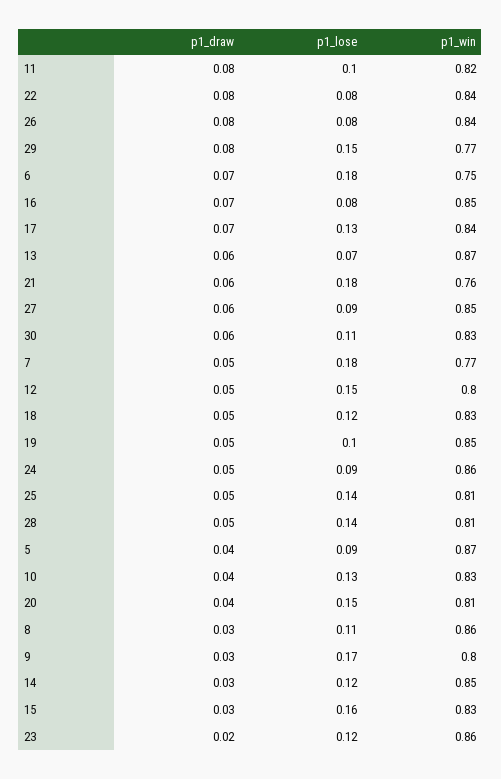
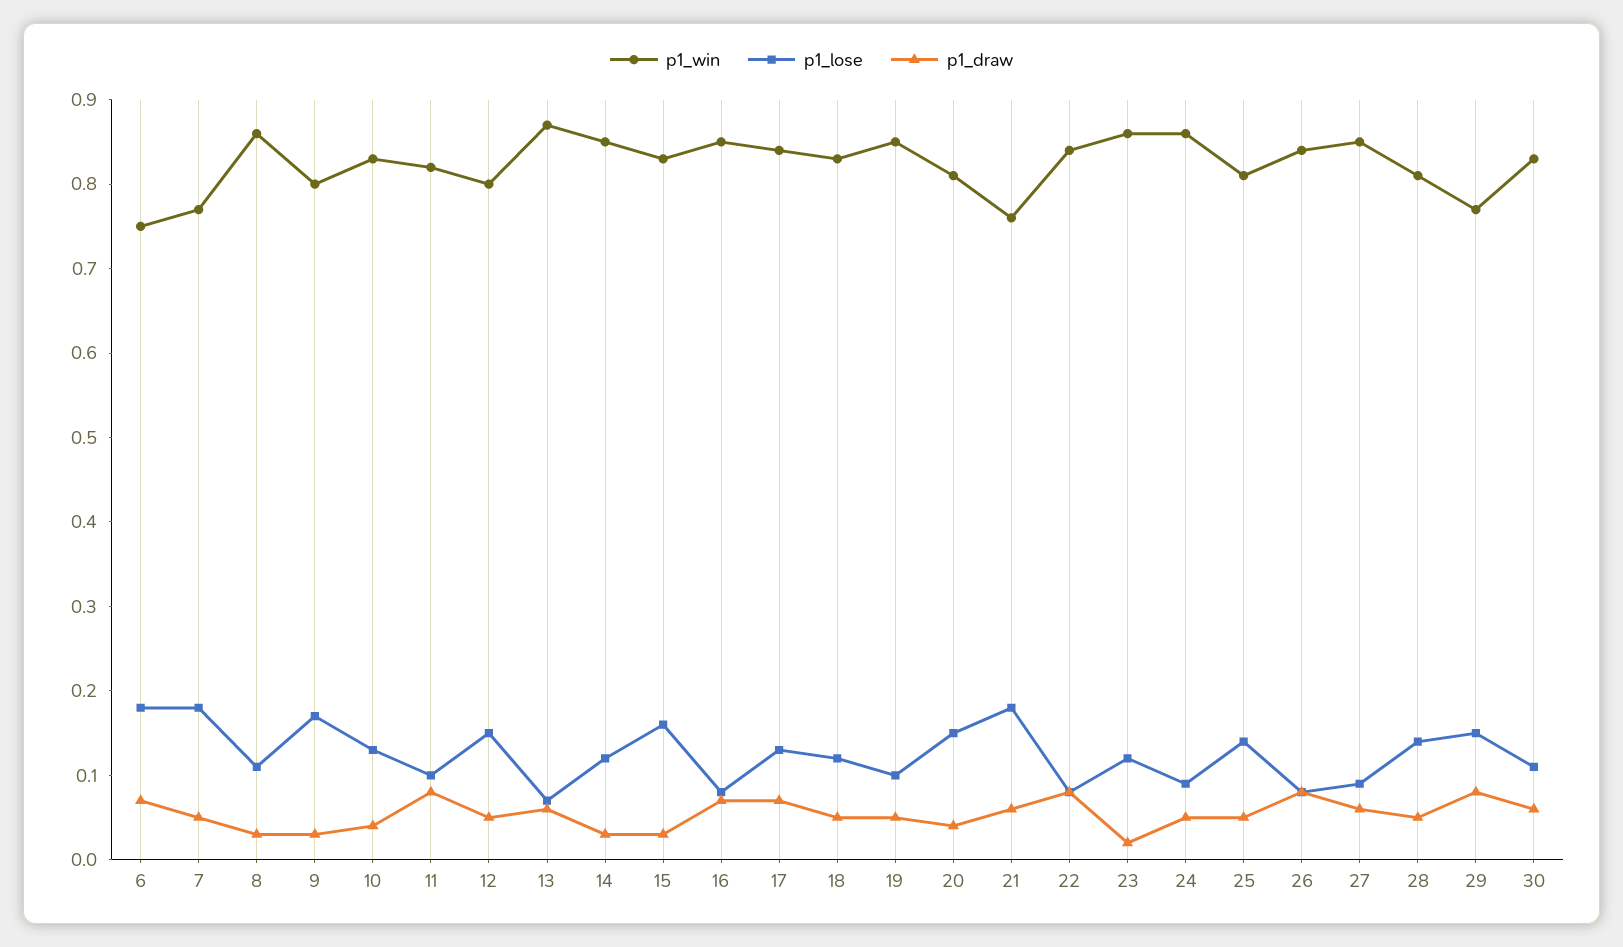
  {
    "p1_draw": {
      "11": 0.08,
      "22": 0.08,
      "26": 0.08,
      "29": 0.08,
      "6": 0.07,
      "16": 0.07,
      "17": 0.07,
      "13": 0.06,
      "21": 0.06,
      "27": 0.06,
      "30": 0.06,
      "7": 0.05,
      "12": 0.05,
      "18": 0.05,
      "19": 0.05,
      "24": 0.05,
      "25": 0.05,
      "28": 0.05,
-     "5": 0.04,
      "10": 0.04,
      "20": 0.04,
      "8": 0.03,
      "9": 0.03,
      "14": 0.03,
      "15": 0.03,
      "23": 0.02
    },
    "p1_lose": {
      "11": 0.1,
      "22": 0.08,
      "26": 0.08,
      "29": 0.15,
      "6": 0.18,
      "16": 0.08,
      "17": 0.13,
      "13": 0.07,
      "21": 0.18,
      "27": 0.09,
      "30": 0.11,
      "7": 0.18,
      "12": 0.15,
      "18": 0.12,
      "19": 0.1,
      "24": 0.09,
      "25": 0.14,
      "28": 0.14,
-     "5": 0.09,
      "10": 0.13,
      "20": 0.15,
      "8": 0.11,
      "9": 0.17,
      "14": 0.12,
      "15": 0.16,
      "23": 0.12
    },
    "p1_win": {
      "11": 0.82,
      "22": 0.84,
      "26": 0.84,
      "29": 0.77,
      "6": 0.75,
      "16": 0.85,
      "17": 0.84,
      "13": 0.87,
      "21": 0.76,
      "27": 0.85,
      "30": 0.83,
      "7": 0.77,
      "12": 0.8,
      "18": 0.83,
      "19": 0.85,
      "24": 0.86,
      "25": 0.81,
      "28": 0.81,
-     "5": 0.87,
      "10": 0.83,
      "20": 0.81,
      "8": 0.86,
      "9": 0.8,
      "14": 0.85,
      "15": 0.83,
      "23": 0.86
    }
  }

